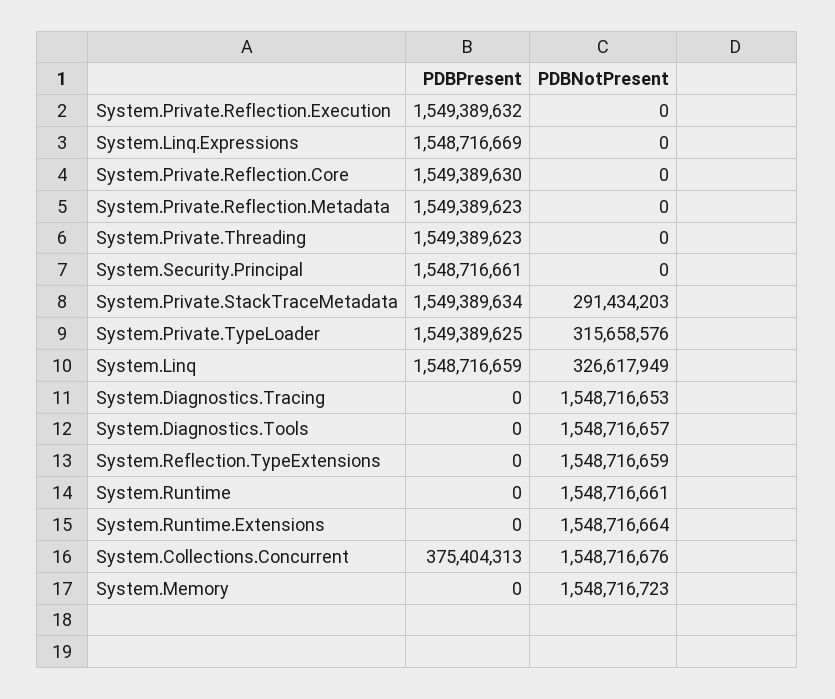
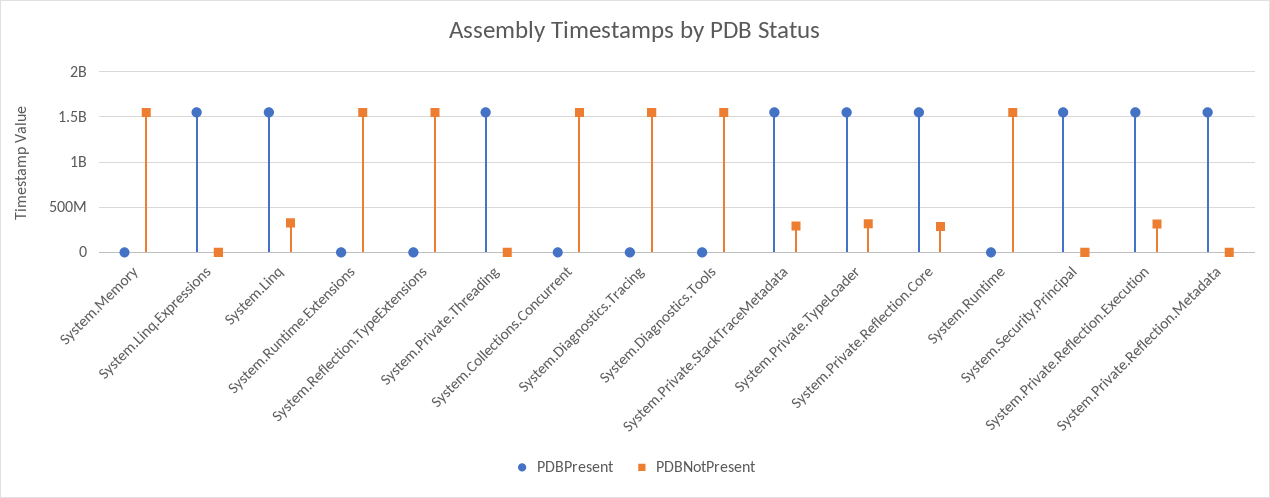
  {
    "PDBPresent": {
      "System.Private.Reflection.Execution": 1549389632,
      "System.Linq.Expressions": 1548716669,
      "System.Private.Reflection.Core": 1549389630,
      "System.Private.Reflection.Metadata": 1549389623,
      "System.Private.Threading": 1549389623,
      "System.Security.Principal": 1548716661,
      "System.Private.StackTraceMetadata": 1549389634,
      "System.Private.TypeLoader": 1549389625,
      "System.Linq": 1548716659,
      "System.Diagnostics.Tracing": 0,
      "System.Diagnostics.Tools": 0,
      "System.Reflection.TypeExtensions": 0,
      "System.Runtime": 0,
      "System.Runtime.Extensions": 0,
-     "System.Collections.Concurrent": 375404313,
+     "System.Collections.Concurrent": 0,
      "System.Memory": 0
    },
    "PDBNotPresent": {
-     "System.Private.Reflection.Execution": 0,
+     "System.Private.Reflection.Execution": 300000000,
      "System.Linq.Expressions": 0,
-     "System.Private.Reflection.Core": 0,
+     "System.Private.Reflection.Core": 300000000,
      "System.Private.Reflection.Metadata": 0,
      "System.Private.Threading": 0,
      "System.Security.Principal": 0,
      "System.Private.StackTraceMetadata": 291434203,
      "System.Private.TypeLoader": 315658576,
      "System.Linq": 326617949,
      "System.Diagnostics.Tracing": 1548716653,
      "System.Diagnostics.Tools": 1548716657,
      "System.Reflection.TypeExtensions": 1548716659,
      "System.Runtime": 1548716661,
      "System.Runtime.Extensions": 1548716664,
      "System.Collections.Concurrent": 1548716676,
      "System.Memory": 1548716723
    }
  }

